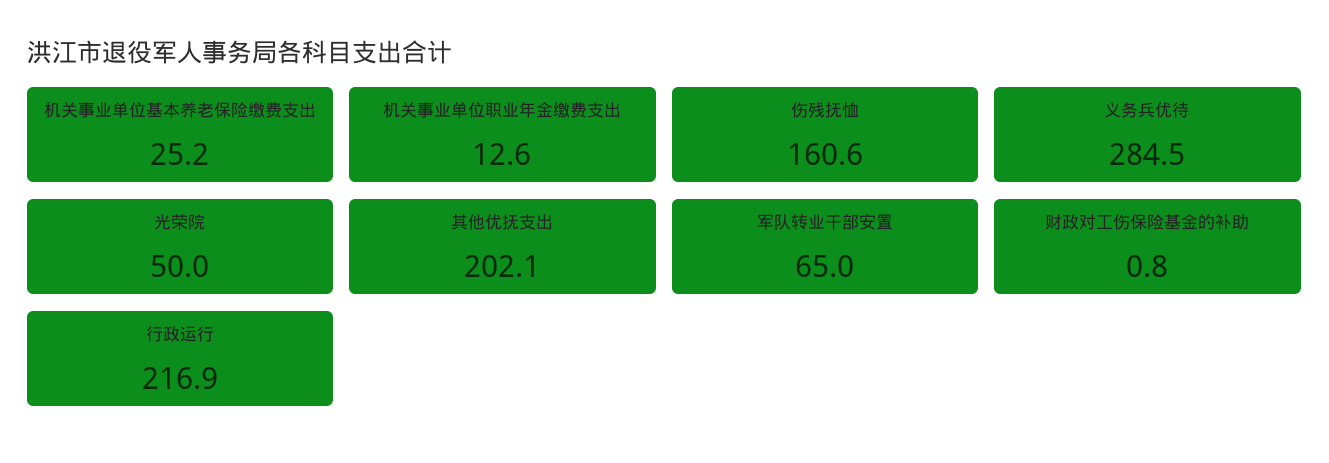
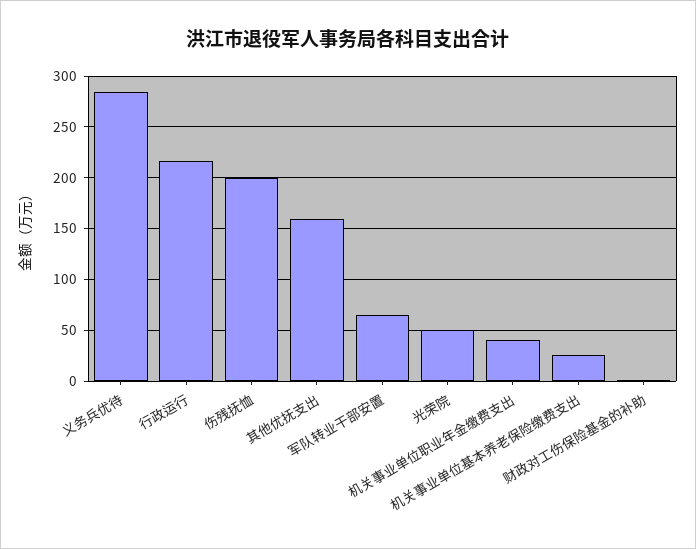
  {
    "机关事业单位基本养老保险缴费支出": 25.2,
-   "机关事业单位职业年金缴费支出": 12.6,
+   "机关事业单位职业年金缴费支出": 40,
-   "伤残抚恤": 160.6,
+   "伤残抚恤": 200,
    "义务兵优待": 284.5,
    "光荣院": 50,
-   "其他优抚支出": 202.1,
+   "其他优抚支出": 160,
    "军队转业干部安置": 65,
    "财政对工伤保险基金的补助": 0.8,
    "行政运行": 216.9
  }

